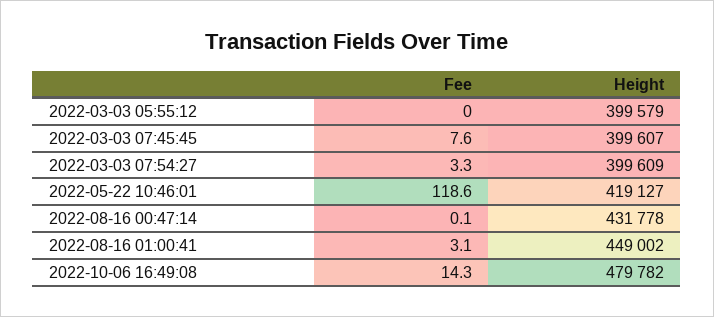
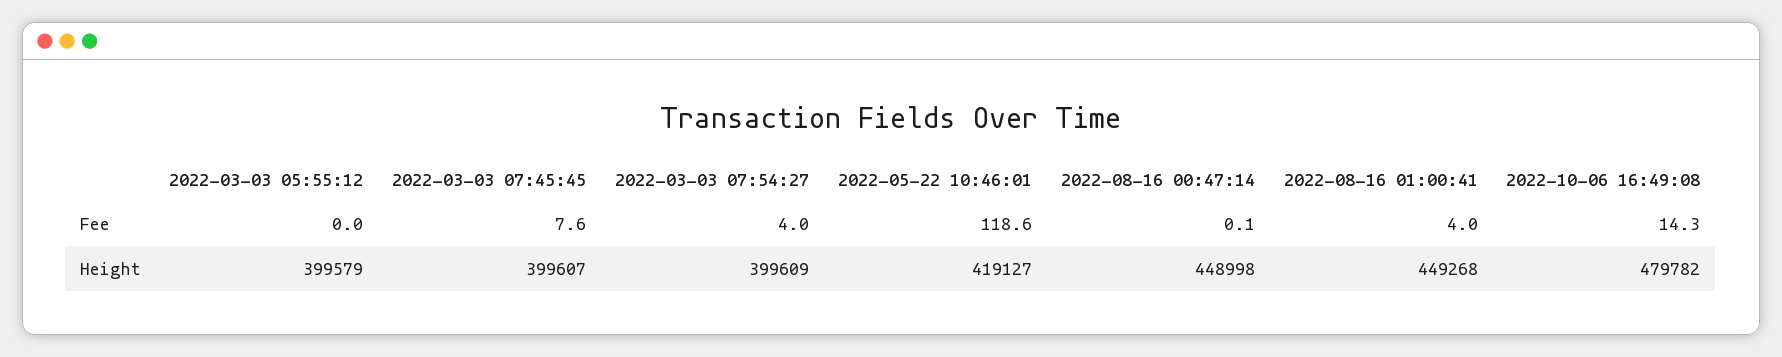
  {
    "Fee": {
      "2022-03-03 05:55:12": 0,
      "2022-03-03 07:45:45": 7.6,
-     "2022-03-03 07:54:27": 3.3,
+     "2022-03-03 07:54:27": 4,
      "2022-05-22 10:46:01": 118.6,
      "2022-08-16 00:47:14": 0.1,
-     "2022-08-16 01:00:41": 3.1,
+     "2022-08-16 01:00:41": 4,
      "2022-10-06 16:49:08": 14.3
    },
    "Height": {
      "2022-03-03 05:55:12": 399579,
      "2022-03-03 07:45:45": 399607,
      "2022-03-03 07:54:27": 399609,
      "2022-05-22 10:46:01": 419127,
-     "2022-08-16 00:47:14": 431778,
+     "2022-08-16 00:47:14": 448998,
-     "2022-08-16 01:00:41": 449002,
+     "2022-08-16 01:00:41": 449268,
      "2022-10-06 16:49:08": 479782
    }
  }

